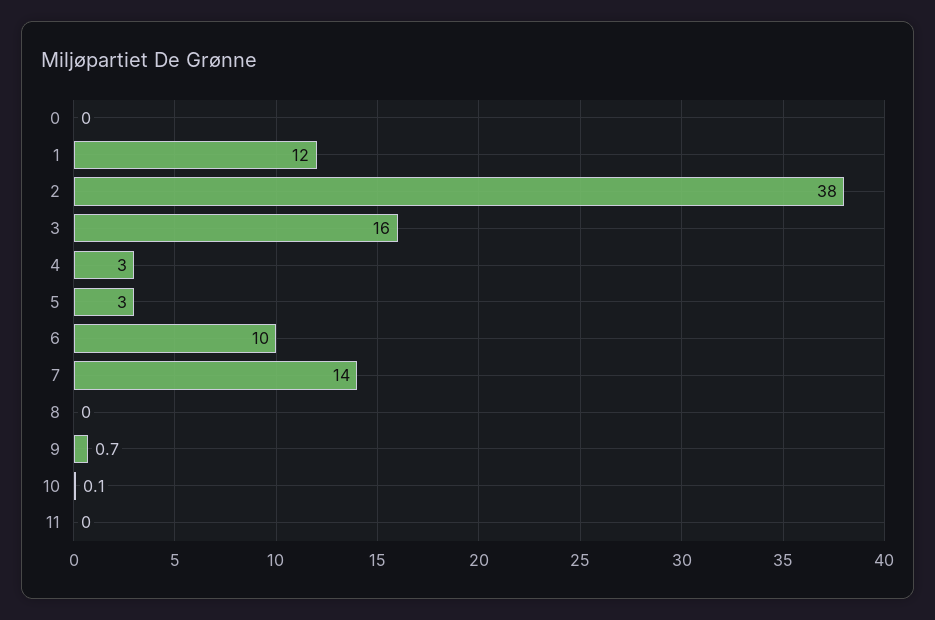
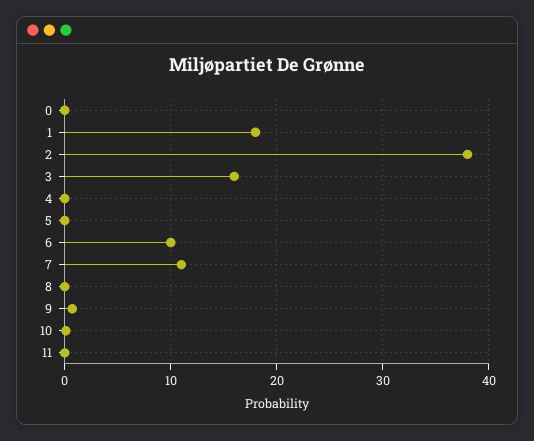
  {
    "0": 0,
-   "1": 12,
+   "1": 18,
    "2": 38,
    "3": 16,
-   "4": 3,
+   "4": 0,
-   "5": 3,
+   "5": 0,
    "6": 10,
-   "7": 14,
+   "7": 11,
    "8": 0,
    "9": 0.7,
    "10": 0.1,
    "11": 0
  }

